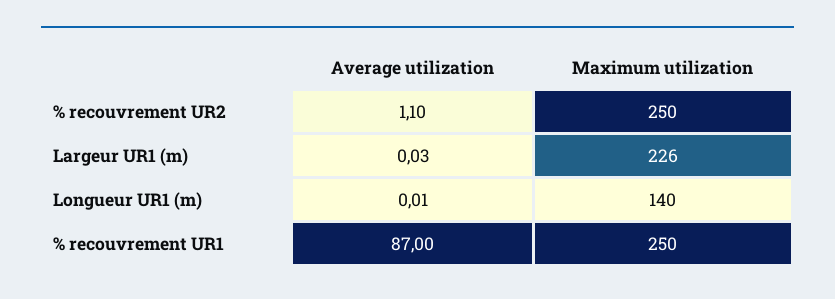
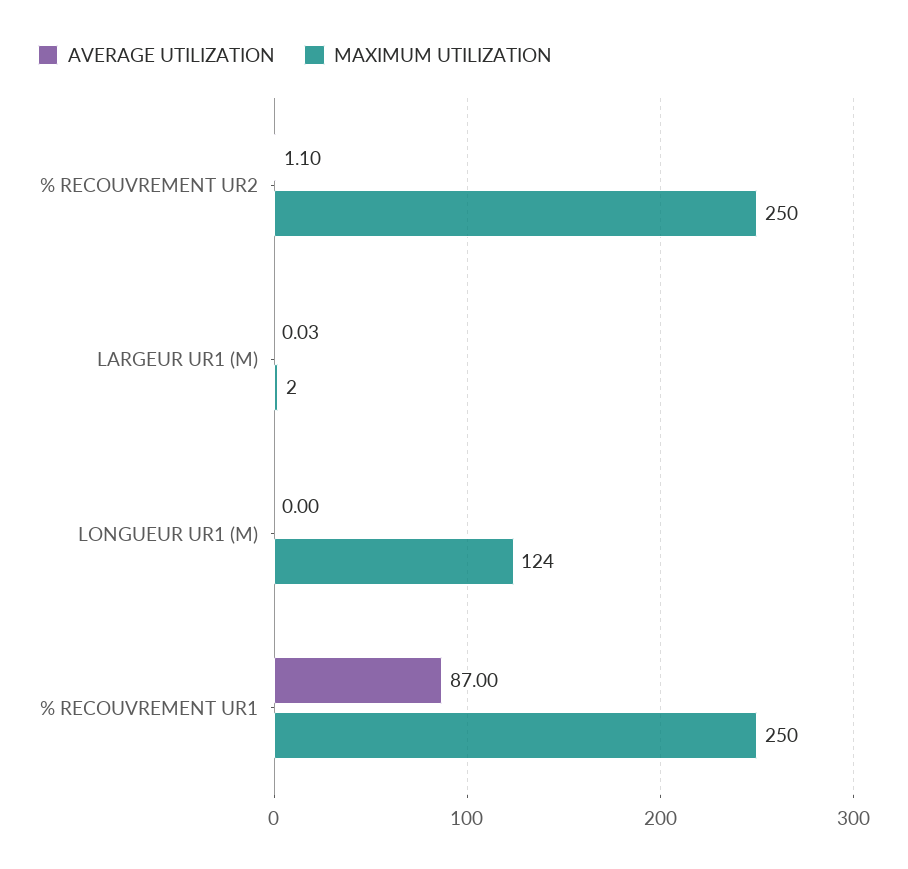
  {
    "Average utilization": {
      "% recouvrement UR2": 1.1,
      "Largeur UR1 (m)": 0.03,
-     "Longueur UR1 (m)": 0.01,
+     "Longueur UR1 (m)": 0,
      "% recouvrement UR1": 87
    },
    "Maximum utilization": {
      "% recouvrement UR2": 250,
-     "Largeur UR1 (m)": 226,
+     "Largeur UR1 (m)": 2,
-     "Longueur UR1 (m)": 140,
+     "Longueur UR1 (m)": 124,
      "% recouvrement UR1": 250
    }
  }

